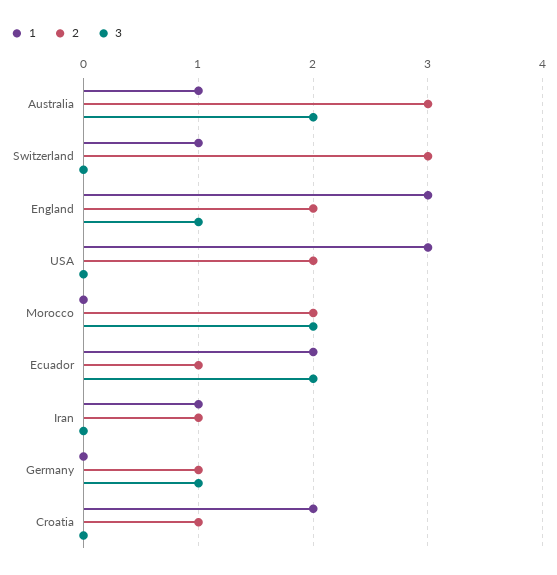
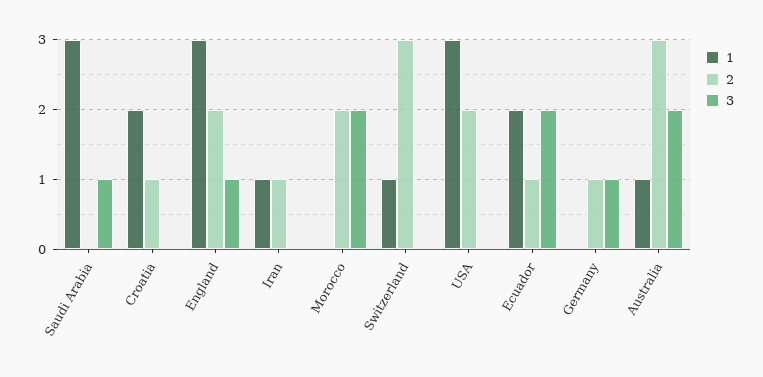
  {
    "1": {
      "Australia": 1,
      "Switzerland": 1,
      "England": 3,
      "USA": 3,
      "Morocco": 0,
      "Ecuador": 2,
      "Iran": 1,
      "Germany": 0,
-     "Croatia": 2
+     "Croatia": 2,
+     "Saudi Arabia": 3
    },
    "2": {
      "Australia": 3,
      "Switzerland": 3,
      "England": 2,
      "USA": 2,
      "Morocco": 2,
      "Ecuador": 1,
      "Iran": 1,
      "Germany": 1,
-     "Croatia": 1
+     "Croatia": 1,
+     "Saudi Arabia": 0
    },
    "3": {
      "Australia": 2,
      "Switzerland": 0,
      "England": 1,
      "USA": 0,
      "Morocco": 2,
      "Ecuador": 2,
      "Iran": 0,
      "Germany": 1,
-     "Croatia": 0
+     "Croatia": 0,
+     "Saudi Arabia": 1
    }
  }

